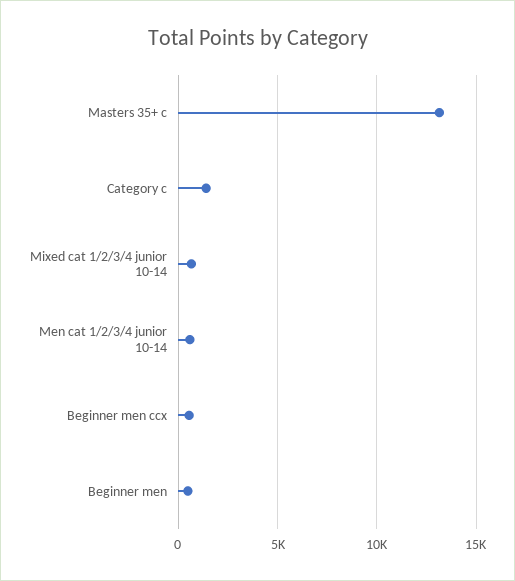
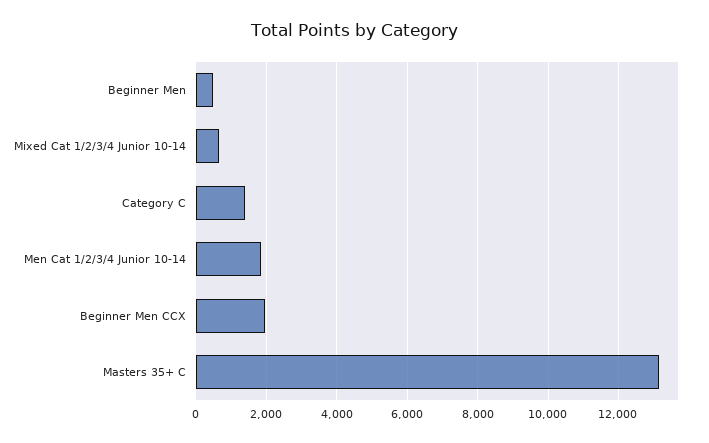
  {
    "Masters 35+ c": 13200,
    "Category c": 1400,
    "Mixed cat 1/2/3/4 junior 10-14": 600,
-   "Men cat 1/2/3/4 junior 10-14": 500,
+   "Men cat 1/2/3/4 junior 10-14": 1800,
-   "Beginner men ccx": 500,
+   "Beginner men ccx": 2000,
    "Beginner men": 400
  }

